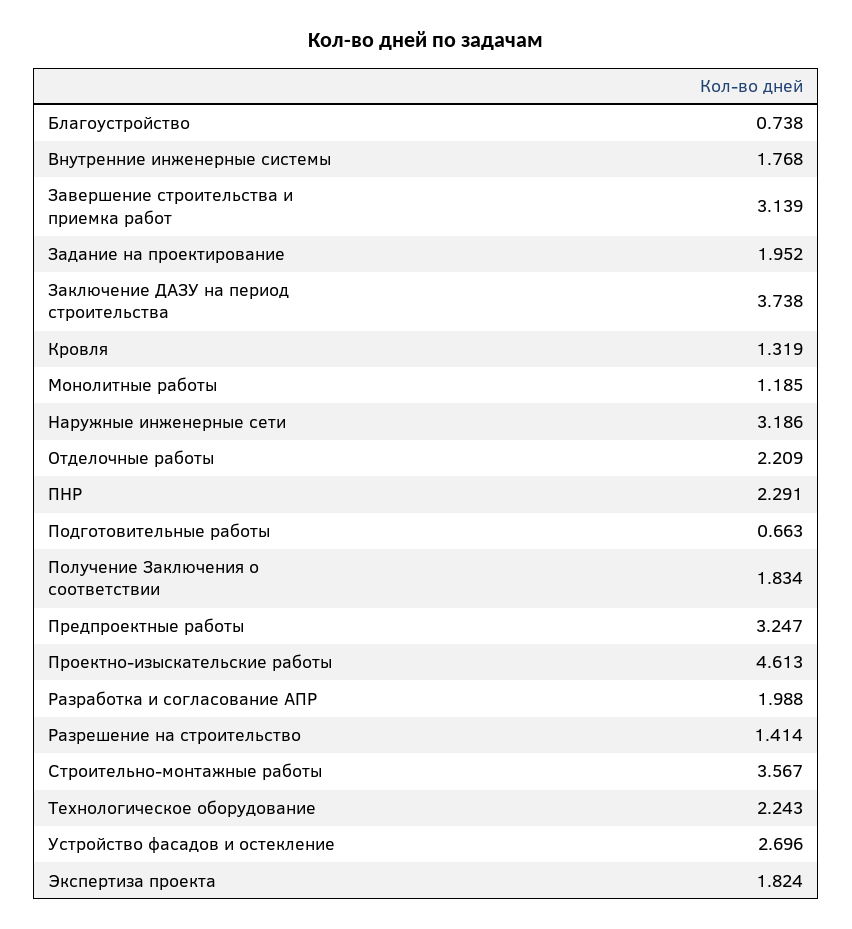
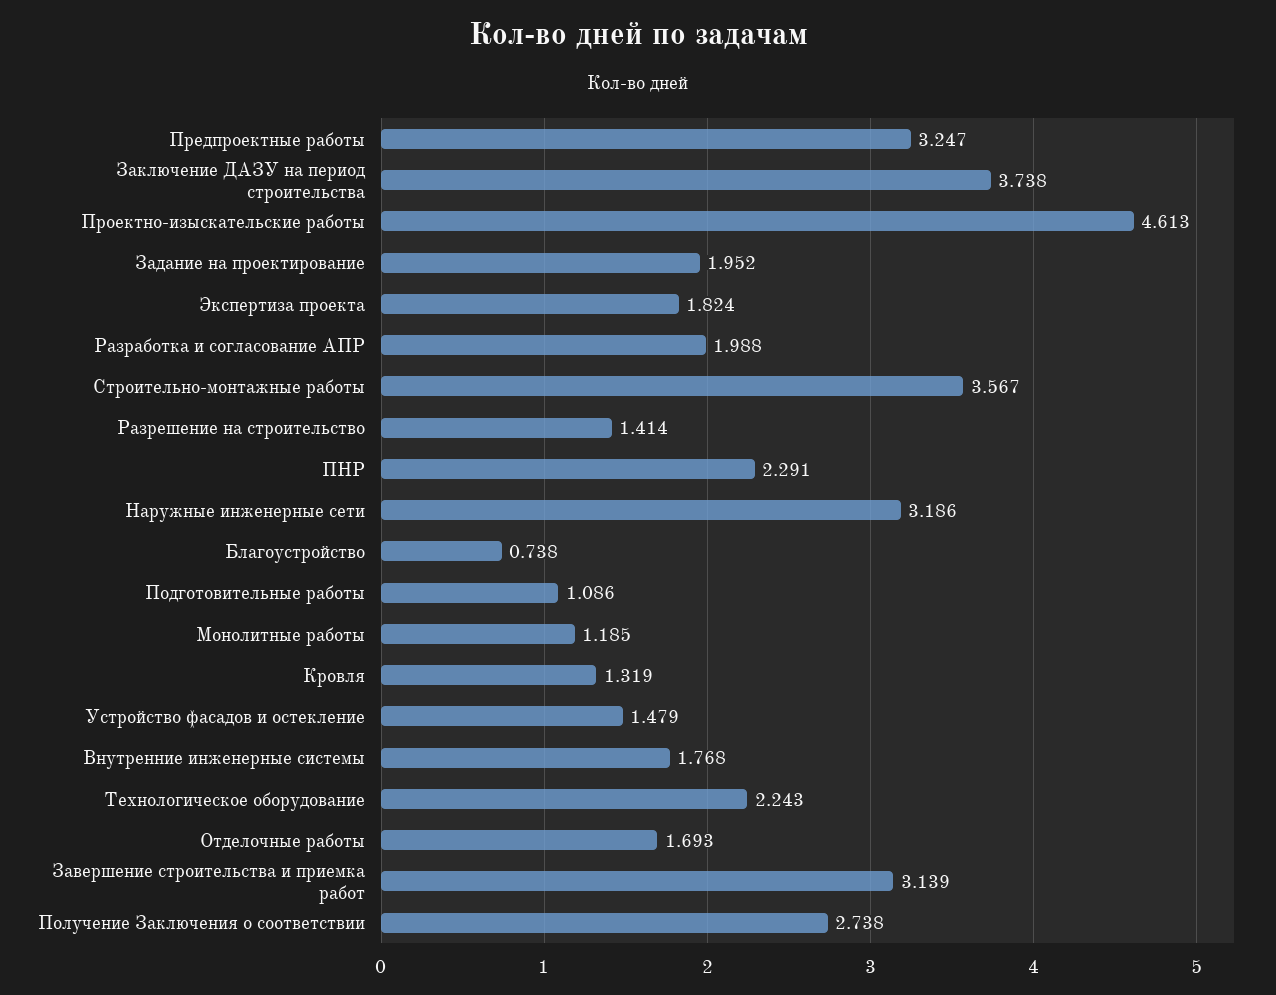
  {
    "Благоустройство": 0.738,
    "Внутренние инженерные системы": 1.768,
    "Завершение строительства и приемка работ": 3.139,
    "Задание на проектирование": 1.952,
    "Заключение ДАЗУ на период строительства": 3.738,
    "Кровля": 1.319,
    "Монолитные работы": 1.185,
    "Наружные инженерные сети": 3.186,
-   "Отделочные работы": 2.209,
+   "Отделочные работы": 1.693,
    "ПНР": 2.291,
-   "Подготовительные работы": 0.663,
+   "Подготовительные работы": 1.086,
-   "Получение Заключения о соответствии": 1.834,
+   "Получение Заключения о соответствии": 2.738,
    "Предпроектные работы": 3.247,
    "Проектно-изыскательские работы": 4.613,
    "Разработка и согласование АПР": 1.988,
    "Разрешение на строительство": 1.414,
    "Строительно-монтажные работы": 3.567,
    "Технологическое оборудование": 2.243,
-   "Устройство фасадов и остекление": 2.696,
+   "Устройство фасадов и остекление": 1.479,
    "Экспертиза проекта": 1.824
  }

